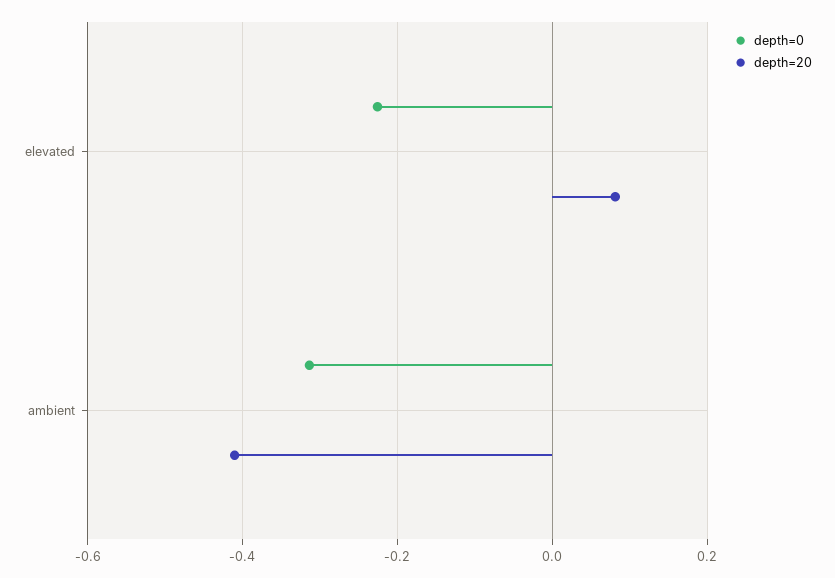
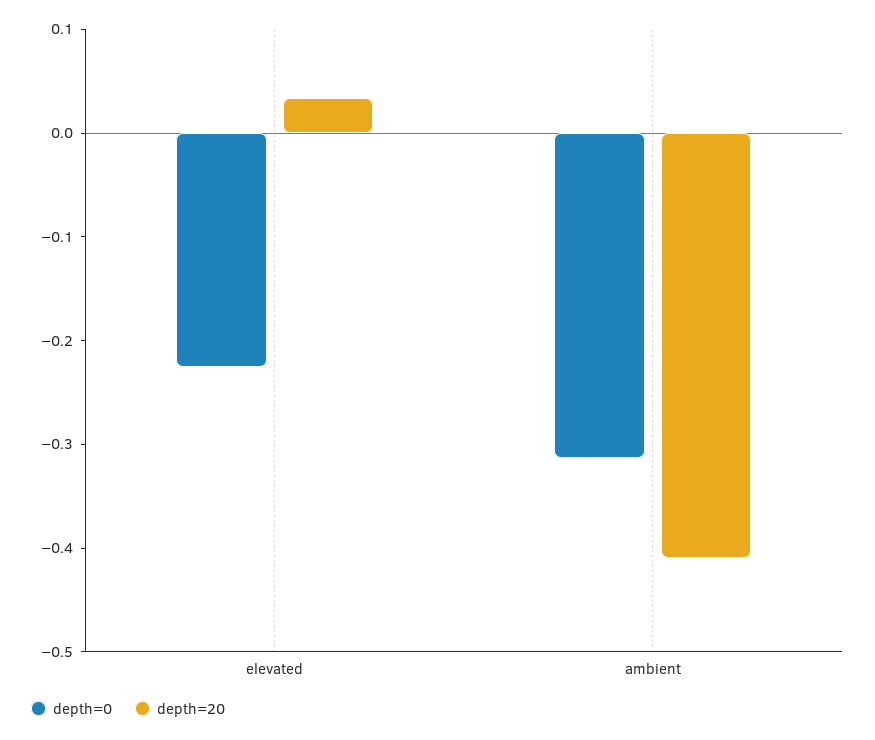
  {
    "depth=0": {
      "elevated": -0.22,
      "ambient": -0.32
    },
    "depth=20": {
-     "elevated": 0.08,
+     "elevated": 0.04,
      "ambient": -0.42
    }
  }

